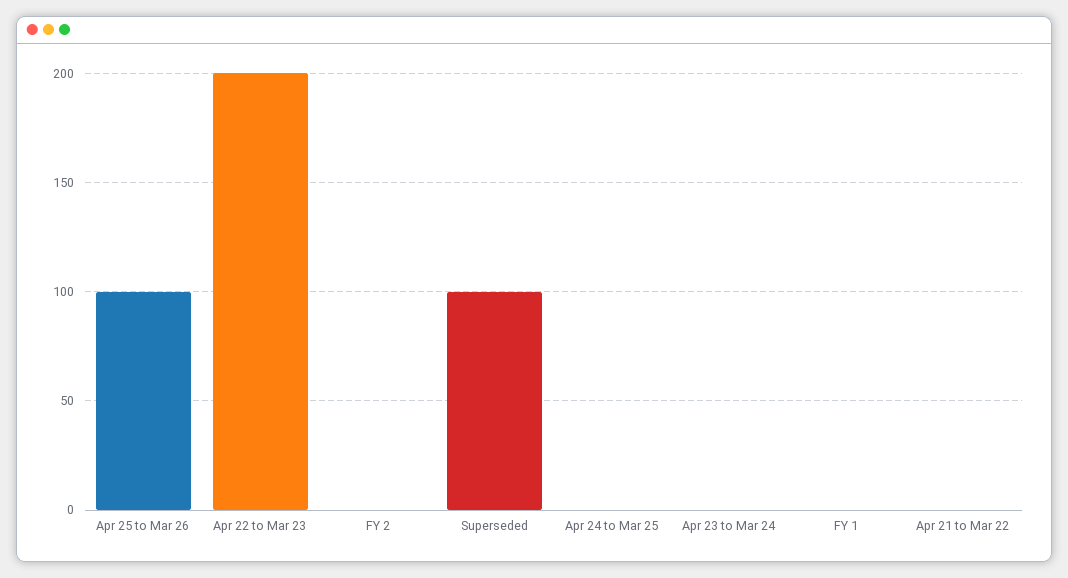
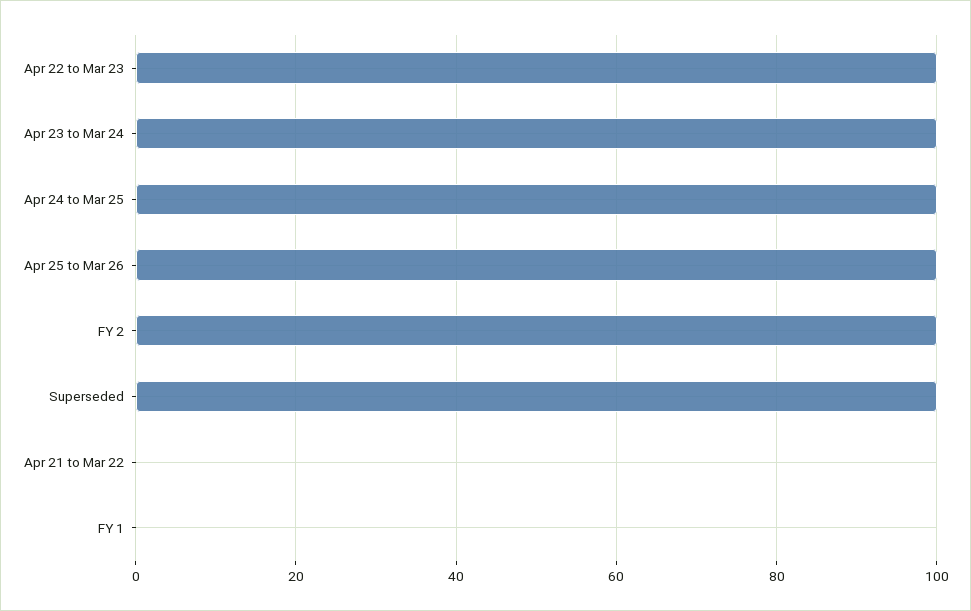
  {
    "Apr 25 to Mar 26": 100,
-   "Apr 22 to Mar 23": 200,
+   "Apr 22 to Mar 23": 100,
-   "FY 2": 0,
+   "FY 2": 100,
    "Superseded": 100,
-   "Apr 24 to Mar 25": 0,
+   "Apr 24 to Mar 25": 100,
-   "Apr 23 to Mar 24": 0,
+   "Apr 23 to Mar 24": 100,
    "FY 1": 0,
    "Apr 21 to Mar 22": 0
  }

